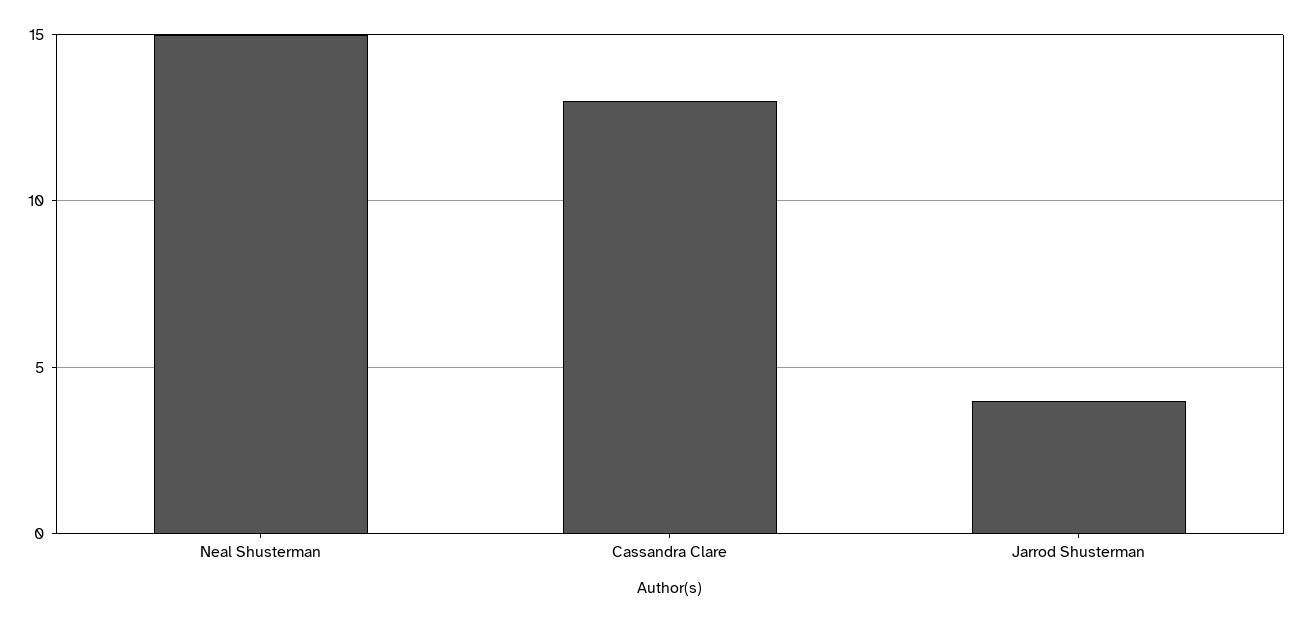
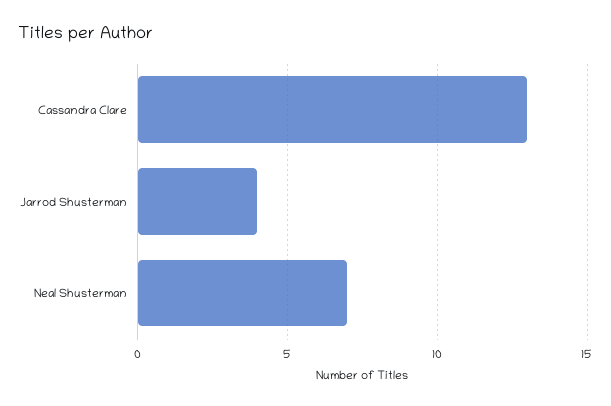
  {
-   "Neal Shusterman": 15,
+   "Neal Shusterman": 7,
    "Cassandra Clare": 13,
    "Jarrod Shusterman": 4
  }

